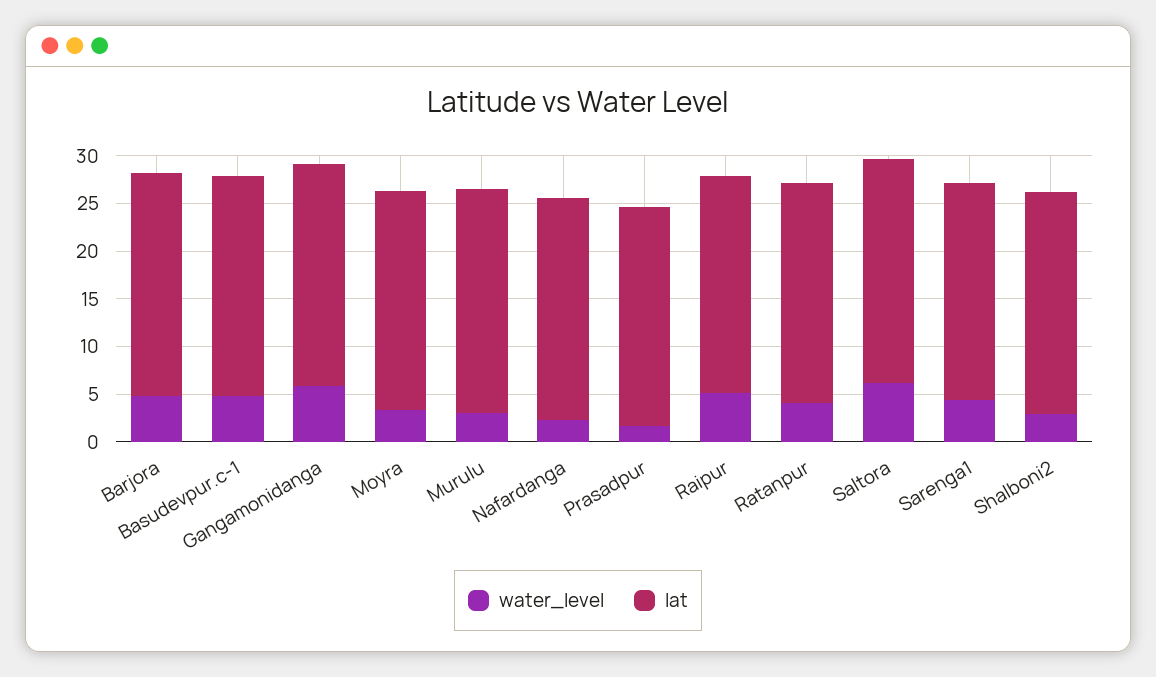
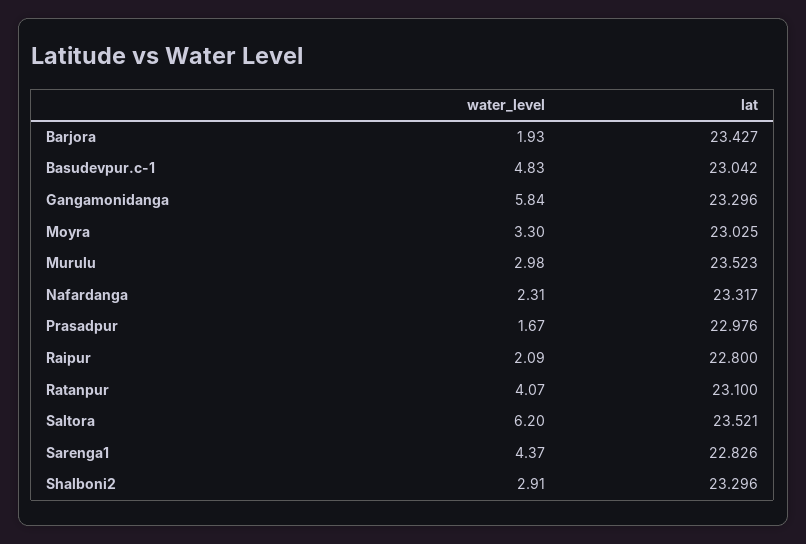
  {
    "water_level": {
-     "Barjora": 5,
+     "Barjora": 1.93,
      "Basudevpur.c-1": 4.83,
      "Gangamonidanga": 5.84,
      "Moyra": 3.3,
      "Murulu": 2.98,
      "Nafardanga": 2.31,
      "Prasadpur": 1.67,
-     "Raipur": 5,
+     "Raipur": 2.09,
      "Ratanpur": 4.07,
      "Saltora": 6.2,
      "Sarenga1": 4.37,
      "Shalboni2": 2.91
    },
    "lat": {
      "Barjora": 23.427,
      "Basudevpur.c-1": 23.042,
      "Gangamonidanga": 23.296,
      "Moyra": 23.025,
      "Murulu": 23.523,
      "Nafardanga": 23.317,
      "Prasadpur": 22.976,
      "Raipur": 22.8,
      "Ratanpur": 23.1,
      "Saltora": 23.521,
      "Sarenga1": 22.826,
      "Shalboni2": 23.296
    }
  }

